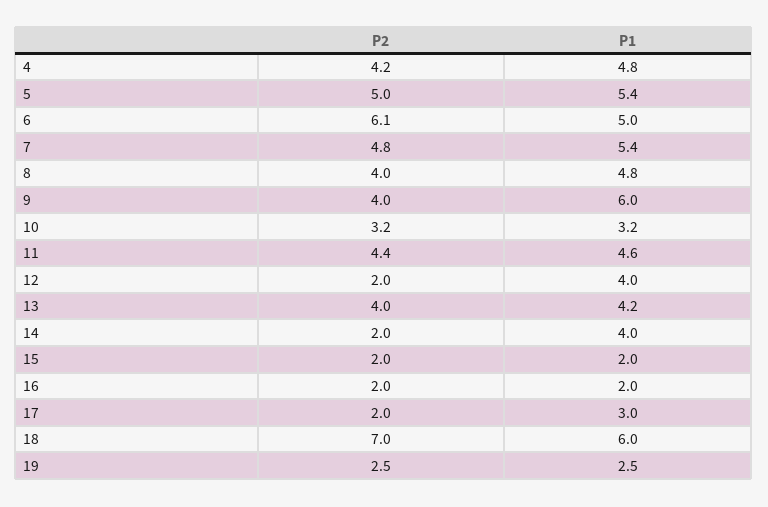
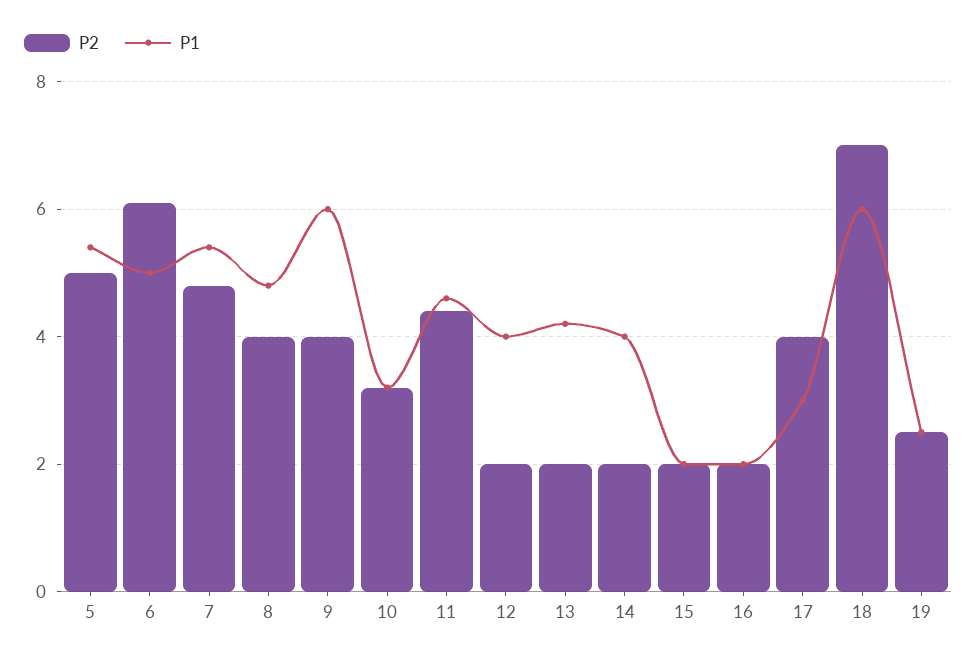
  {
    "P2": {
-     "4": 4.2,
      "5": 5,
      "6": 6.1,
      "7": 4.8,
      "8": 4,
      "9": 4,
      "10": 3.2,
      "11": 4.4,
      "12": 2,
-     "13": 4,
+     "13": 2,
      "14": 2,
      "15": 2,
      "16": 2,
-     "17": 2,
+     "17": 4,
      "18": 7,
      "19": 2.5
    },
    "P1": {
-     "4": 4.8,
      "5": 5.4,
      "6": 5,
      "7": 5.4,
      "8": 4.8,
      "9": 6,
      "10": 3.2,
      "11": 4.6,
      "12": 4,
      "13": 4.2,
      "14": 4,
      "15": 2,
      "16": 2,
      "17": 3,
      "18": 6,
      "19": 2.5
    }
  }

